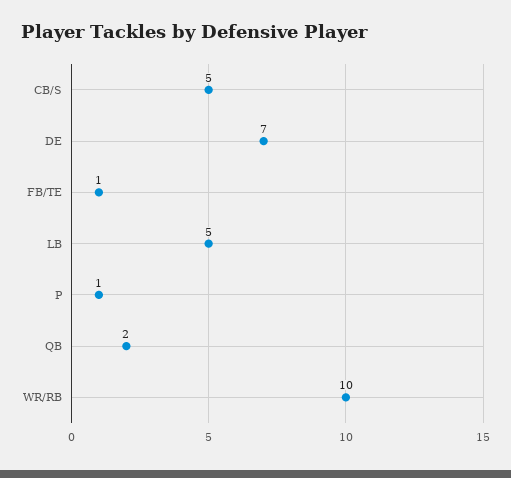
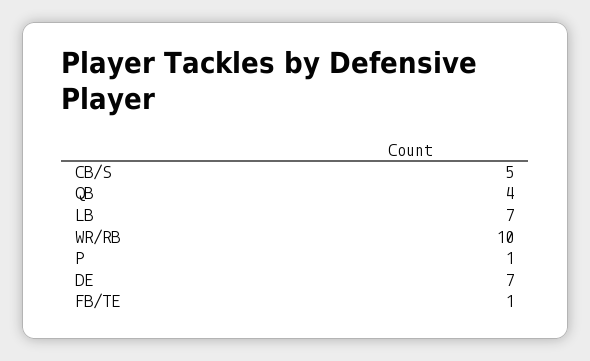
  {
    "CB/S": 5,
    "DE": 7,
    "FB/TE": 1,
-   "LB": 5,
+   "LB": 7,
    "P": 1,
-   "QB": 2,
+   "QB": 4,
    "WR/RB": 10
  }

